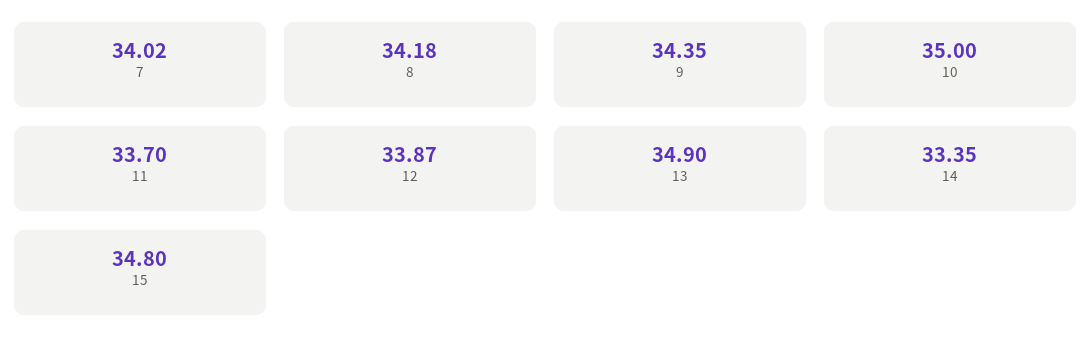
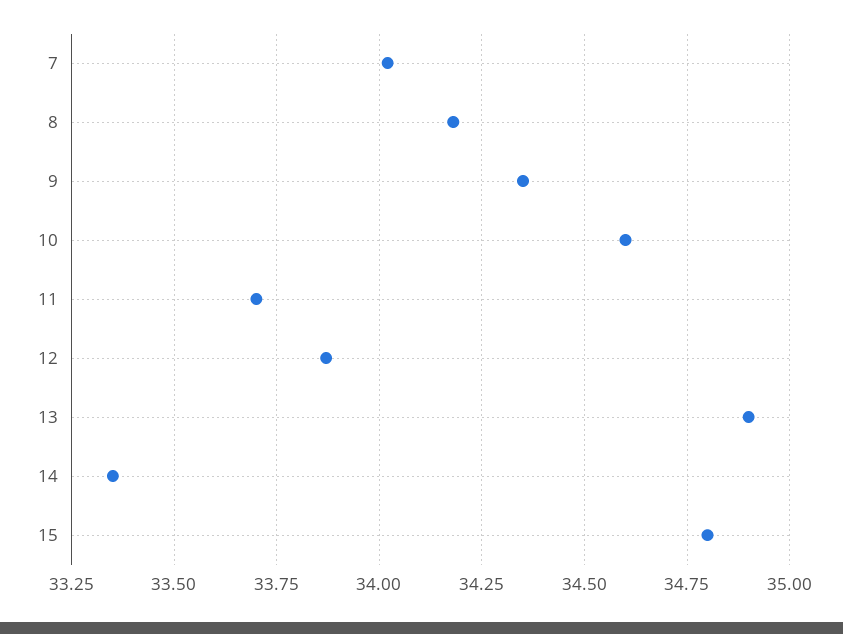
  {
    "7": 34.02,
    "8": 34.18,
    "9": 34.35,
-   "10": 35,
+   "10": 34.6,
    "11": 33.7,
    "12": 33.87,
    "13": 34.9,
    "14": 33.35,
    "15": 34.8
  }

